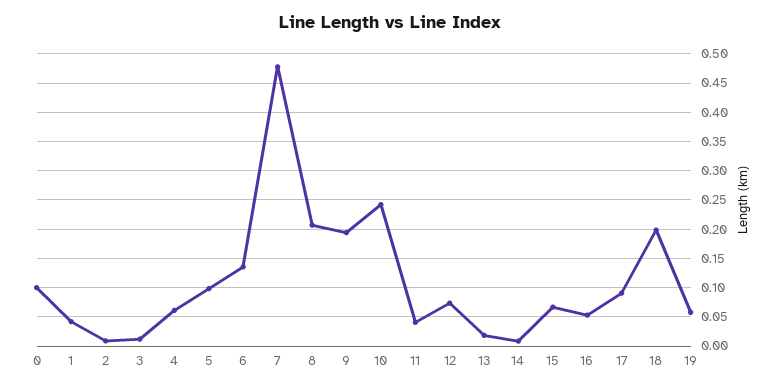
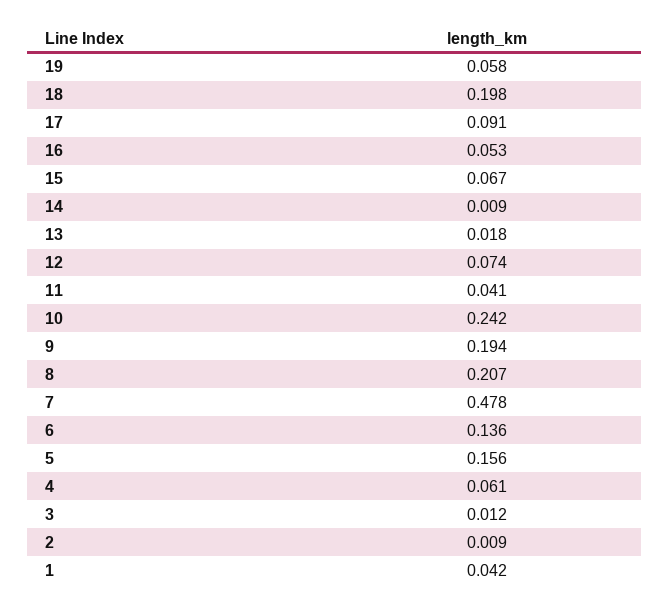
  {
-   "0": 0.1,
    "1": 0.042,
    "2": 0.009,
    "3": 0.012,
    "4": 0.061,
-   "5": 0.1,
+   "5": 0.156,
    "6": 0.136,
    "7": 0.478,
    "8": 0.207,
    "9": 0.194,
    "10": 0.242,
    "11": 0.041,
    "12": 0.074,
    "13": 0.018,
    "14": 0.009,
    "15": 0.067,
    "16": 0.053,
    "17": 0.091,
    "18": 0.198,
    "19": 0.058
  }

